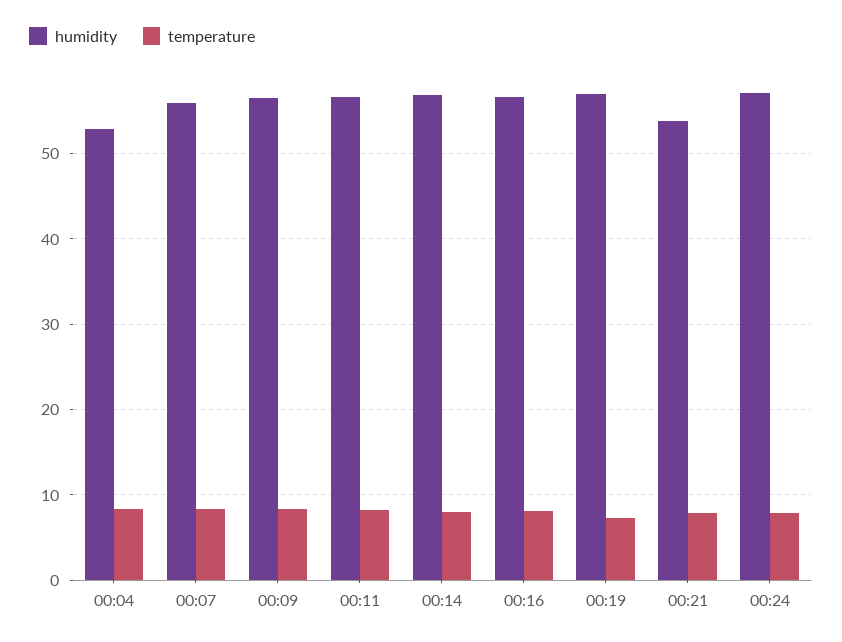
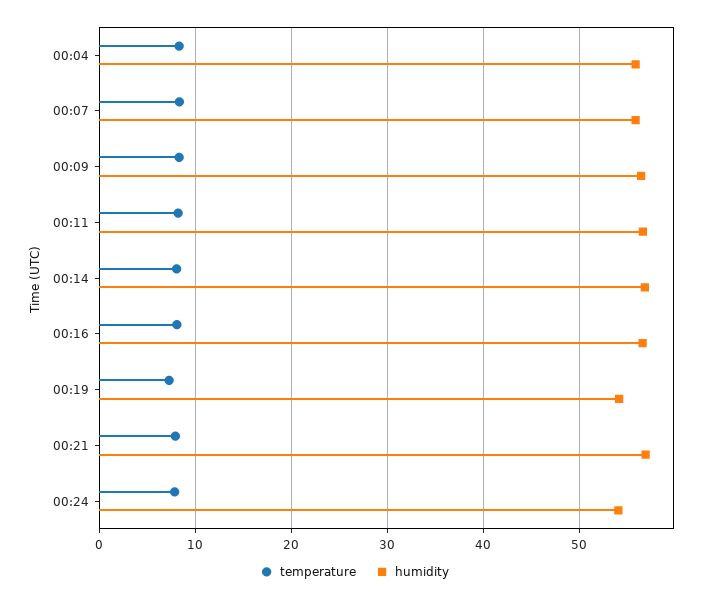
  {
    "humidity": {
-     "00:04": 53,
+     "00:04": 56,
      "00:07": 56,
      "00:09": 56,
      "00:11": 57,
      "00:14": 57,
      "00:16": 57,
-     "00:19": 57,
+     "00:19": 54,
-     "00:21": 54,
+     "00:21": 57,
-     "00:24": 57
+     "00:24": 54
    },
    "temperature": {
      "00:04": 8,
      "00:07": 8,
      "00:09": 8,
      "00:11": 8,
      "00:14": 8,
      "00:16": 8,
      "00:19": 7,
      "00:21": 8,
      "00:24": 8
    }
  }

